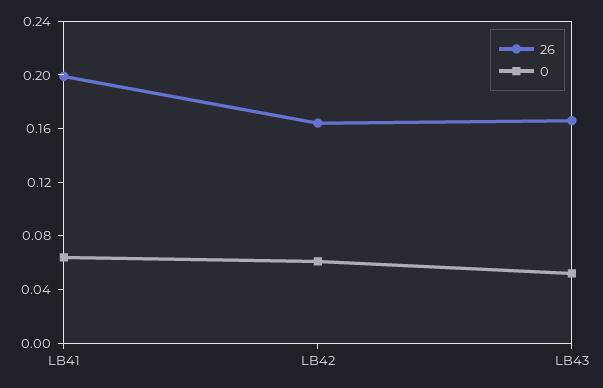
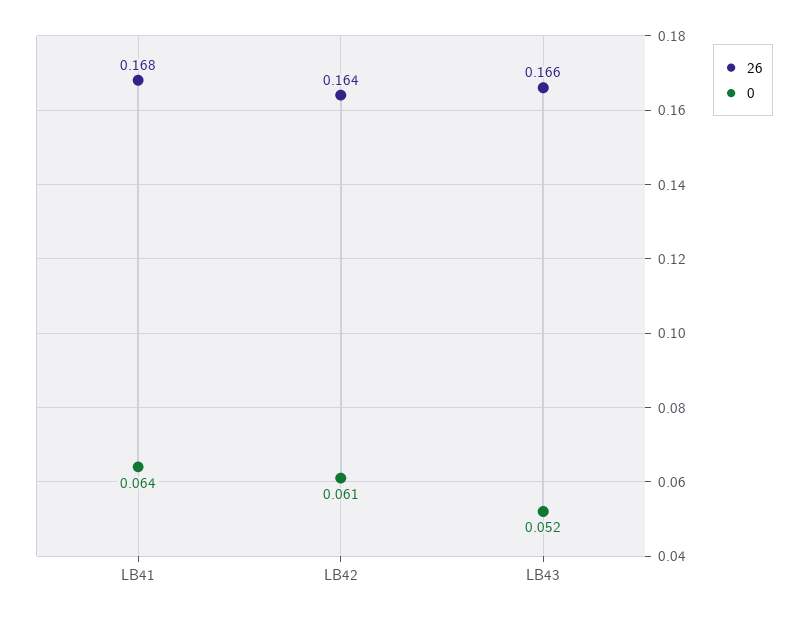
  {
    "26": {
-     "LB41": 0.2,
+     "LB41": 0.168,
      "LB42": 0.164,
      "LB43": 0.166
    },
    "0": {
      "LB41": 0.064,
      "LB42": 0.061,
      "LB43": 0.052
    }
  }

